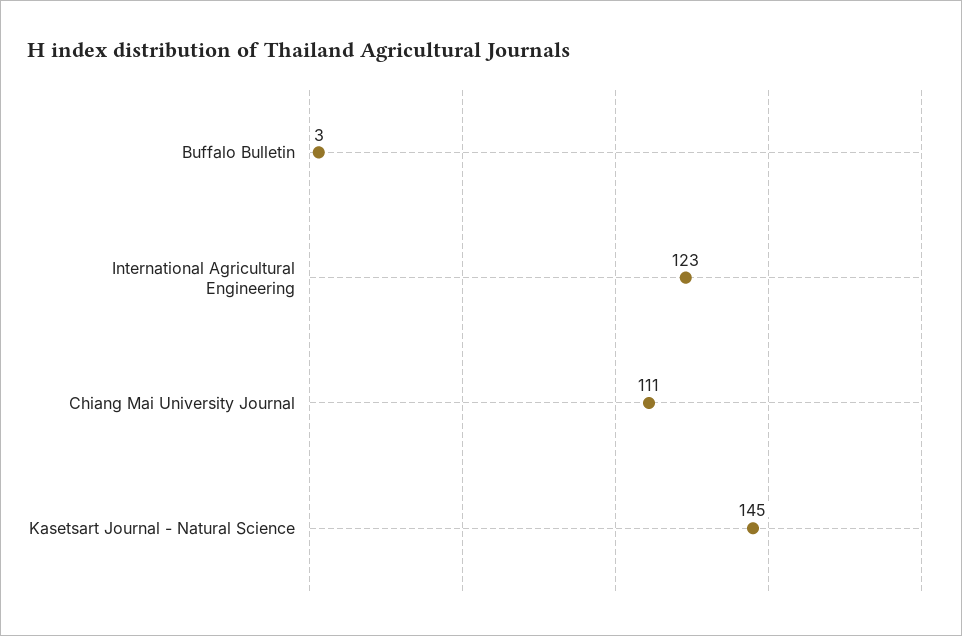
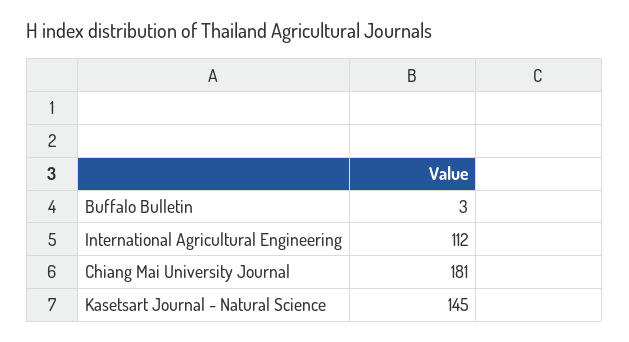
  {
    "Buffalo Bulletin": 3,
-   "International Agricultural Engineering": 123,
+   "International Agricultural Engineering": 112,
-   "Chiang Mai University Journal": 111,
+   "Chiang Mai University Journal": 181,
    "Kasetsart Journal - Natural Science": 145
  }

